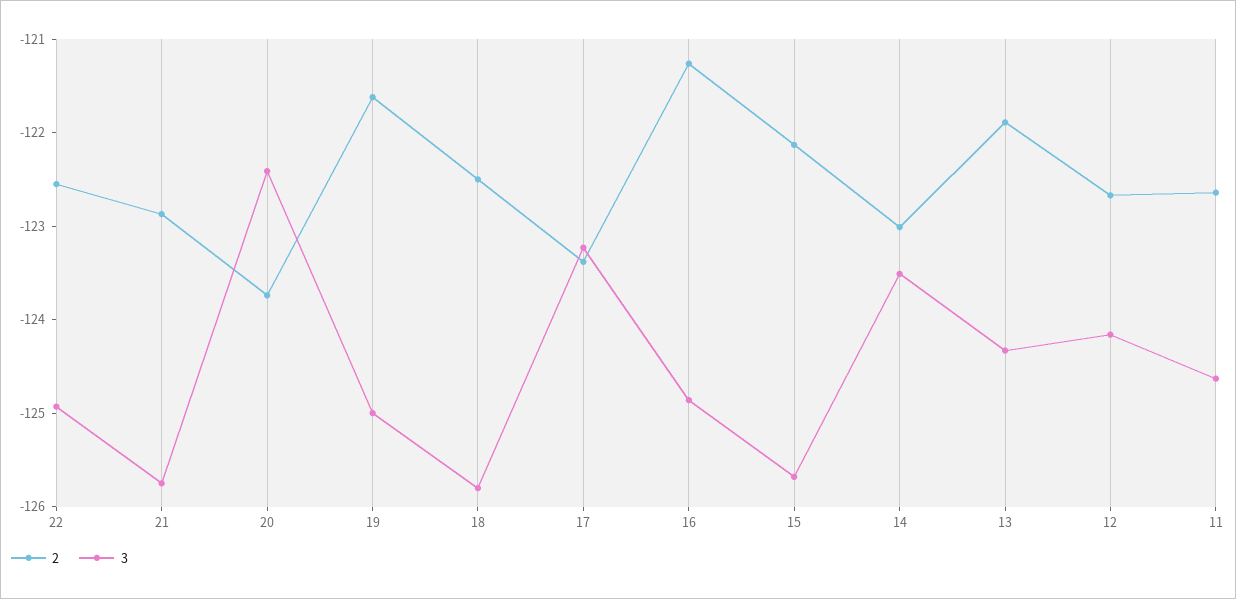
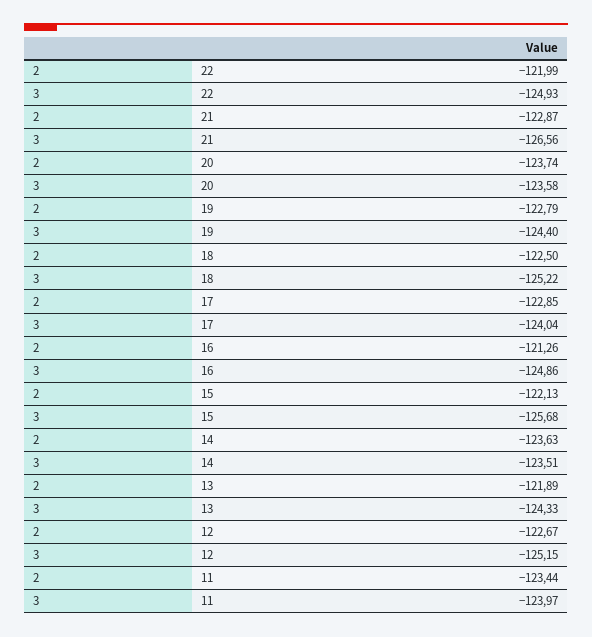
  {
    "2": {
-     "22": -122.6,
+     "22": -121.99,
      "21": -122.87,
      "20": -123.74,
-     "19": -121.6,
+     "19": -122.79,
      "18": -122.5,
-     "17": -123.4,
+     "17": -122.85,
      "16": -121.26,
      "15": -122.13,
-     "14": -123,
+     "14": -123.63,
      "13": -121.89,
      "12": -122.67,
-     "11": -122.6
+     "11": -123.44
    },
    "3": {
      "22": -124.93,
-     "21": -125.8,
+     "21": -126.56,
-     "20": -122.4,
+     "20": -123.58,
-     "19": -125,
+     "19": -124.4,
-     "18": -125.8,
+     "18": -125.22,
-     "17": -123.2,
+     "17": -124.04,
      "16": -124.86,
      "15": -125.68,
      "14": -123.51,
      "13": -124.33,
-     "12": -124.2,
+     "12": -125.15,
-     "11": -124.6
+     "11": -123.97
    }
  }

